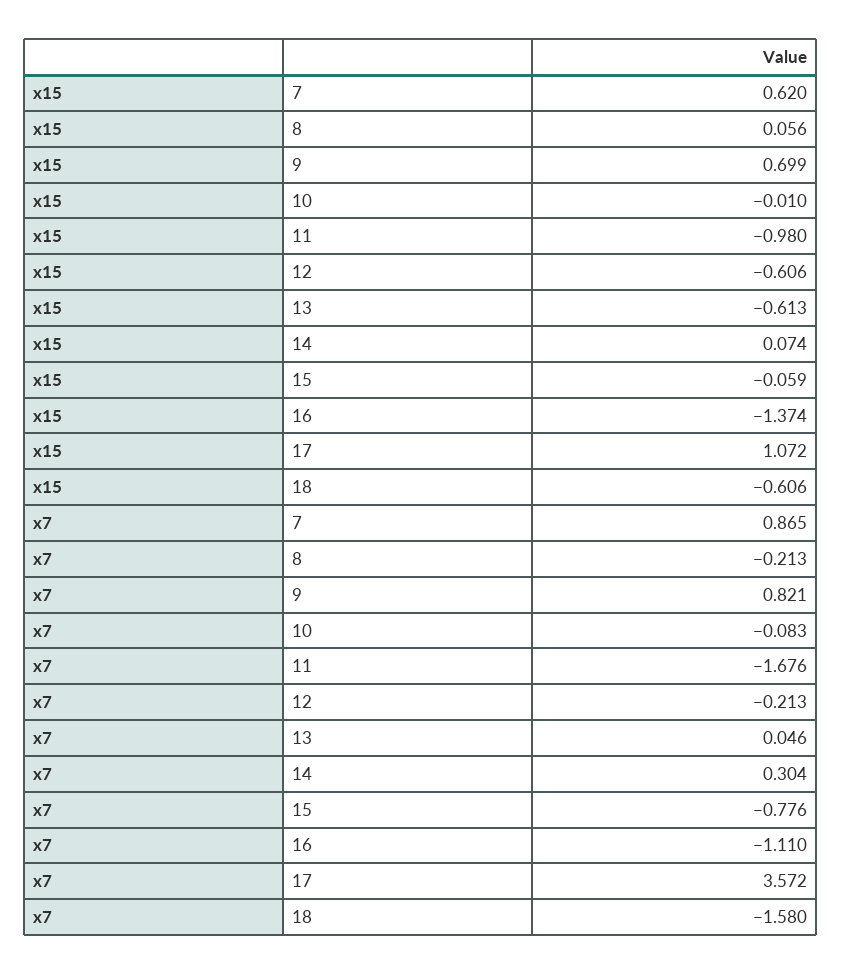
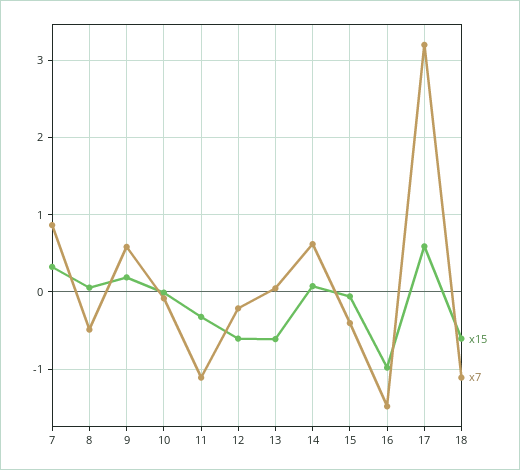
  {
    "x15": {
-     "7": 0.62,
+     "7": 0.3,
      "8": 0.056,
-     "9": 0.699,
+     "9": 0.2,
      "10": -0.01,
-     "11": -0.98,
+     "11": -0.3,
      "12": -0.606,
      "13": -0.613,
      "14": 0.074,
      "15": -0.059,
-     "16": -1.374,
+     "16": -1,
-     "17": 1.072,
+     "17": 0.6,
      "18": -0.606
    },
    "x7": {
      "7": 0.865,
-     "8": -0.213,
+     "8": -0.5,
-     "9": 0.821,
+     "9": 0.6,
      "10": -0.083,
-     "11": -1.676,
+     "11": -1.1,
      "12": -0.213,
      "13": 0.046,
-     "14": 0.304,
+     "14": 0.6,
-     "15": -0.776,
+     "15": -0.4,
-     "16": -1.11,
+     "16": -1.5,
-     "17": 3.572,
+     "17": 3.2,
-     "18": -1.58
+     "18": -1.1
    }
  }

